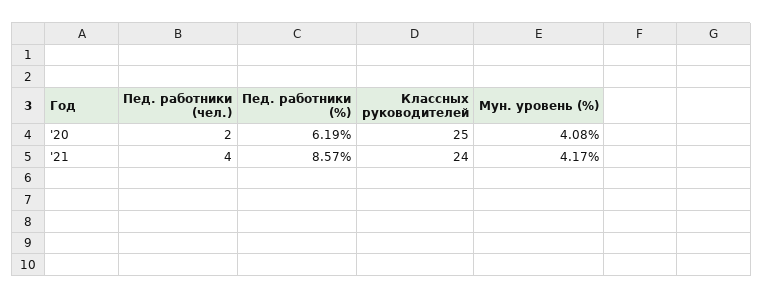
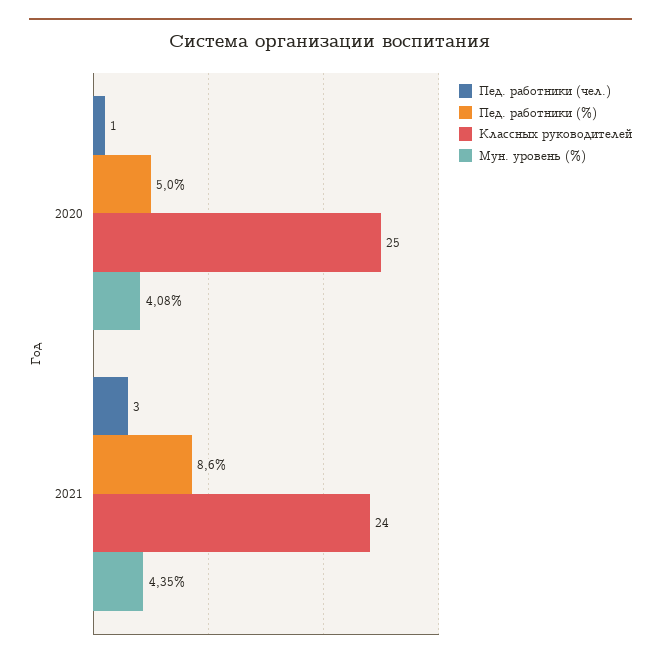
  {
    "Пед. работники (чел.)": {
-     "'20": 2,
+     "'20": 1,
-     "'21": 4
+     "'21": 3
    },
    "Пед. работники (%)": {
-     "'20": 6.19,
+     "'20": 5,
      "'21": 8.57
    },
    "Классных руководителей": {
      "'20": 25,
      "'21": 24
    },
    "Мун. уровень (%)": {
      "'20": 4.08,
-     "'21": 4.17
+     "'21": 4.35
    }
  }

